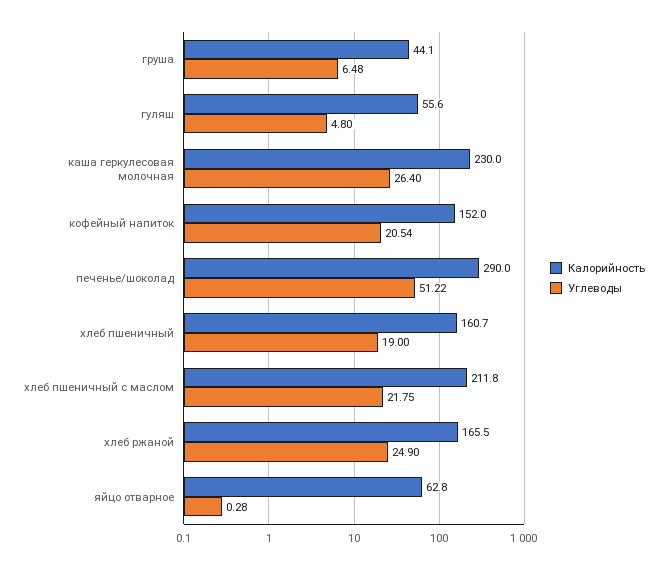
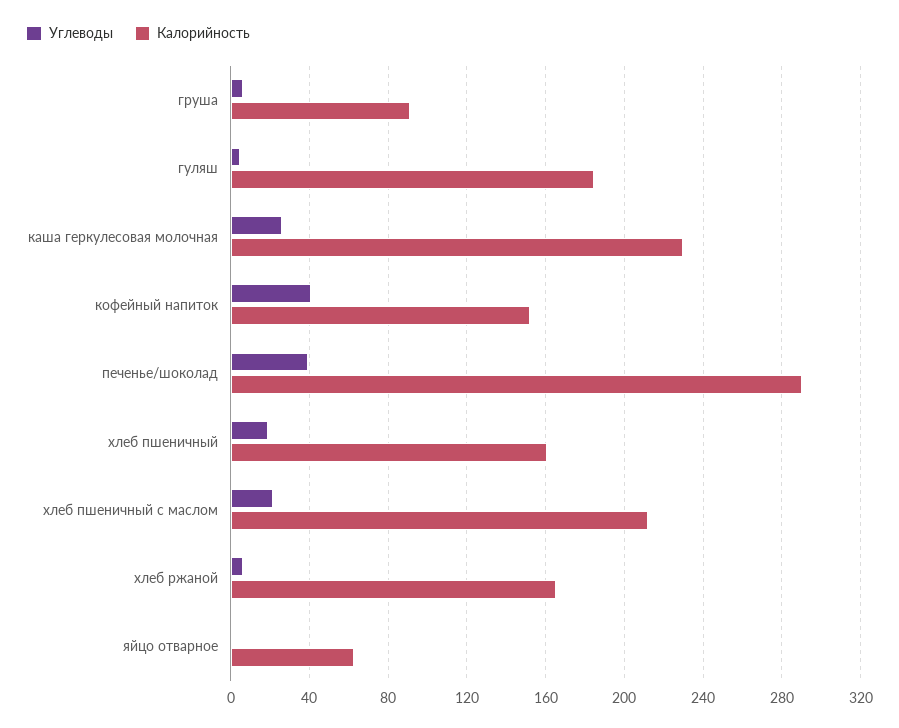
  {
    "Калорийность": {
-     "груша": 44.1,
+     "груша": 90,
-     "гуляш": 55.6,
+     "гуляш": 185,
      "каша геркулесовая молочная": 230,
      "кофейный напиток": 152,
      "печенье/шоколад": 290,
      "хлеб пшеничный": 160.7,
      "хлеб пшеничный с маслом": 211.8,
      "хлеб ржаной": 165.5,
      "яйцо отварное": 62.8
    },
    "Углеводы": {
      "груша": 6.48,
      "гуляш": 4.8,
      "каша геркулесовая молочная": 26.4,
-     "кофейный напиток": 20.54,
+     "кофейный напиток": 40,
-     "печенье/шоколад": 51.22,
+     "печенье/шоколад": 40,
      "хлеб пшеничный": 19,
      "хлеб пшеничный с маслом": 21.75,
-     "хлеб ржаной": 24.9,
+     "хлеб ржаной": 5,
      "яйцо отварное": 0.28
    }
  }

